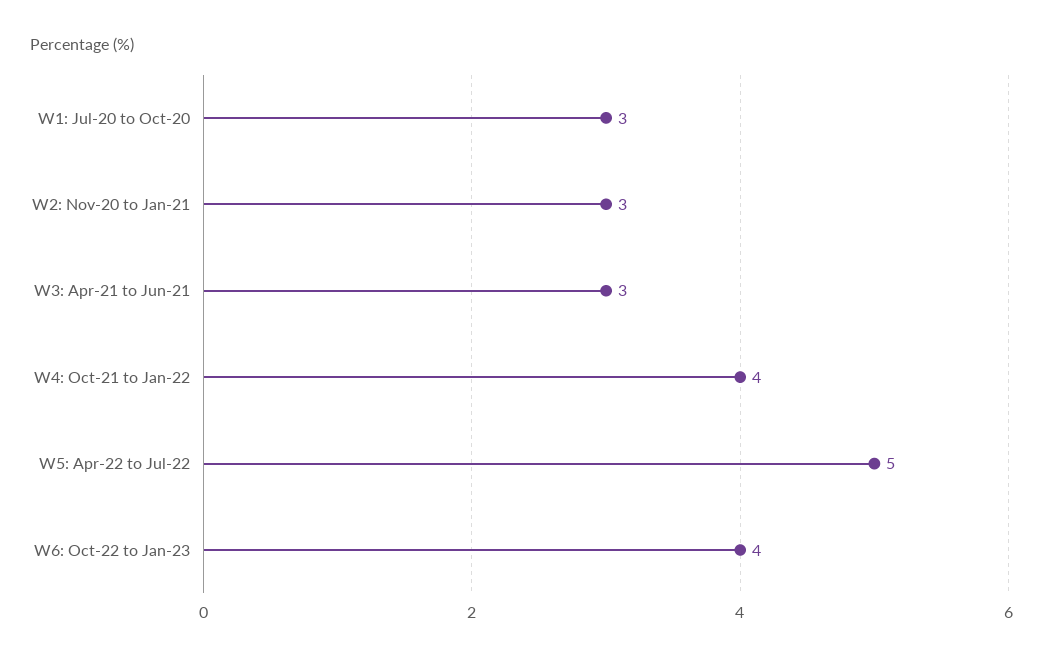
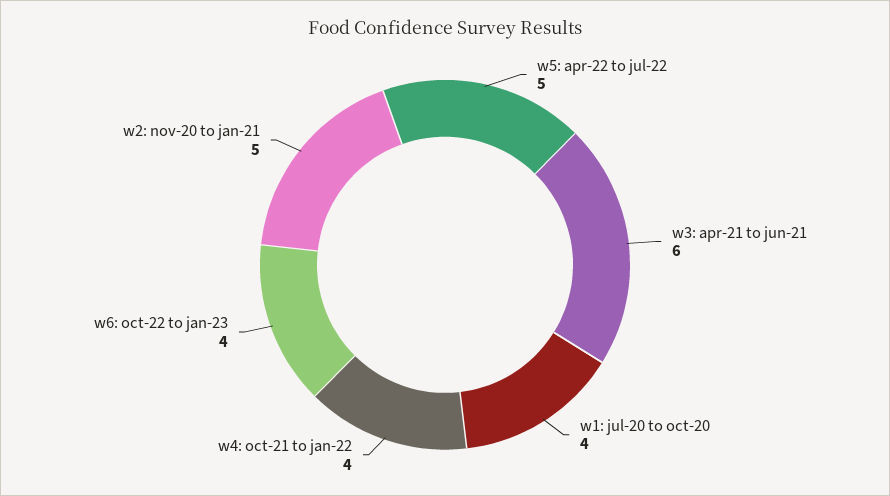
  {
-   "W1: Jul-20 to Oct-20": 3,
+   "W1: Jul-20 to Oct-20": 4,
-   "W2: Nov-20 to Jan-21": 3,
+   "W2: Nov-20 to Jan-21": 5,
-   "W3: Apr-21 to Jun-21": 3,
+   "W3: Apr-21 to Jun-21": 6,
    "W4: Oct-21 to Jan-22": 4,
    "W5: Apr-22 to Jul-22": 5,
    "W6: Oct-22 to Jan-23": 4
  }

